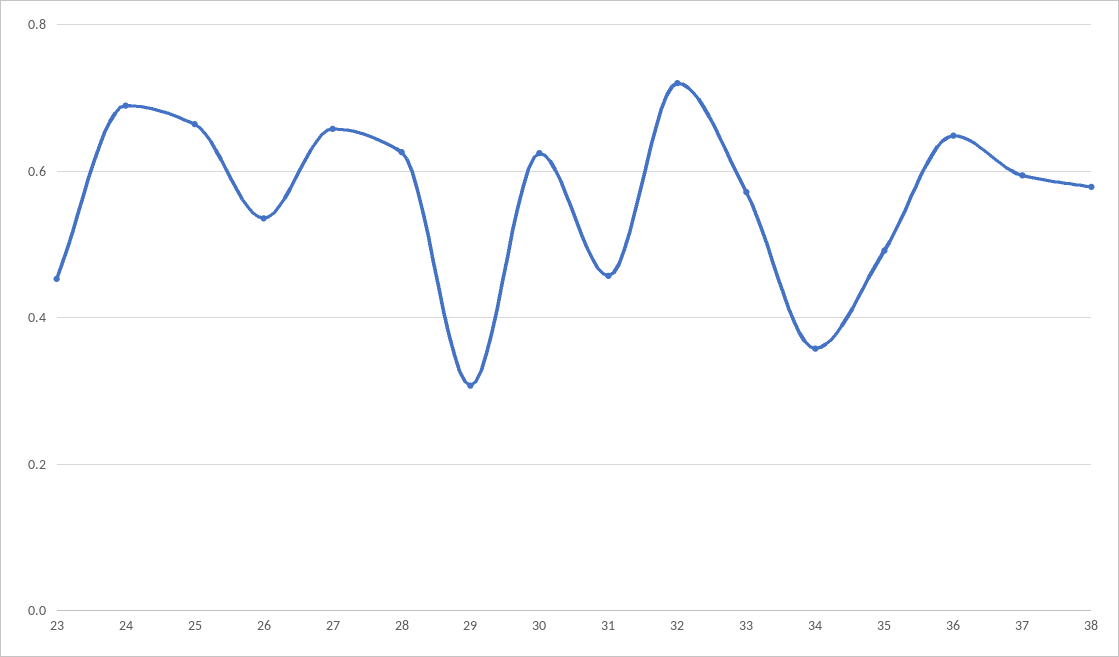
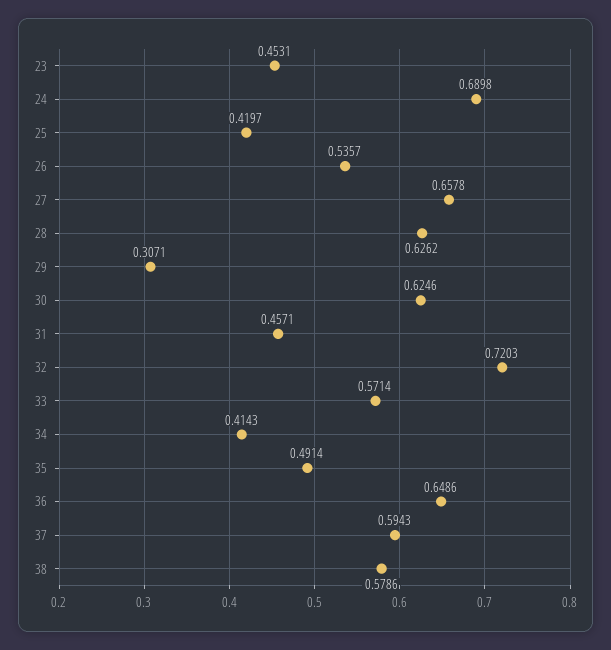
  {
    "23": 0.4531,
    "24": 0.6898,
-   "25": 0.66,
+   "25": 0.4197,
    "26": 0.5357,
    "27": 0.6578,
    "28": 0.6262,
    "29": 0.3071,
    "30": 0.6246,
    "31": 0.4571,
    "32": 0.7203,
    "33": 0.5714,
-   "34": 0.36,
+   "34": 0.4143,
    "35": 0.4914,
    "36": 0.6486,
    "37": 0.5943,
    "38": 0.5786
  }

